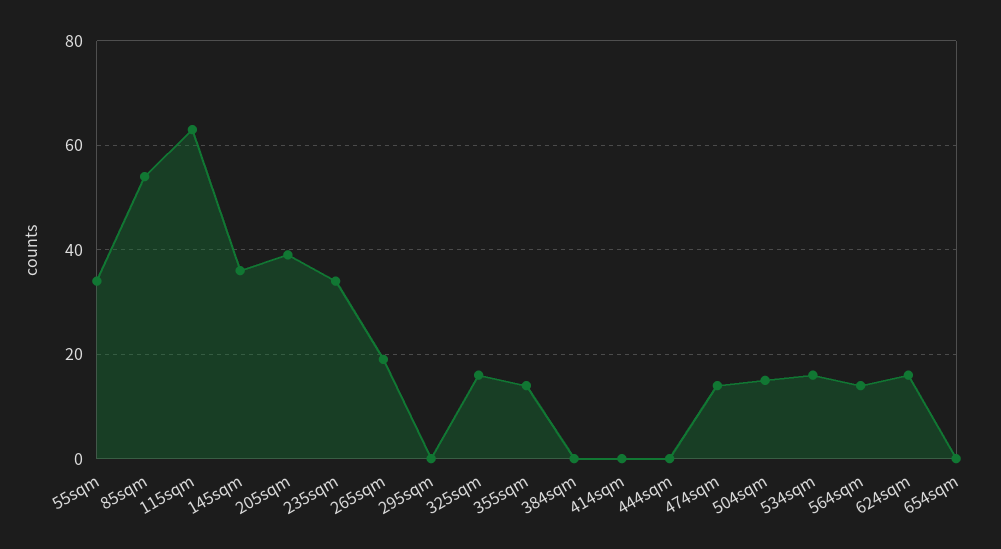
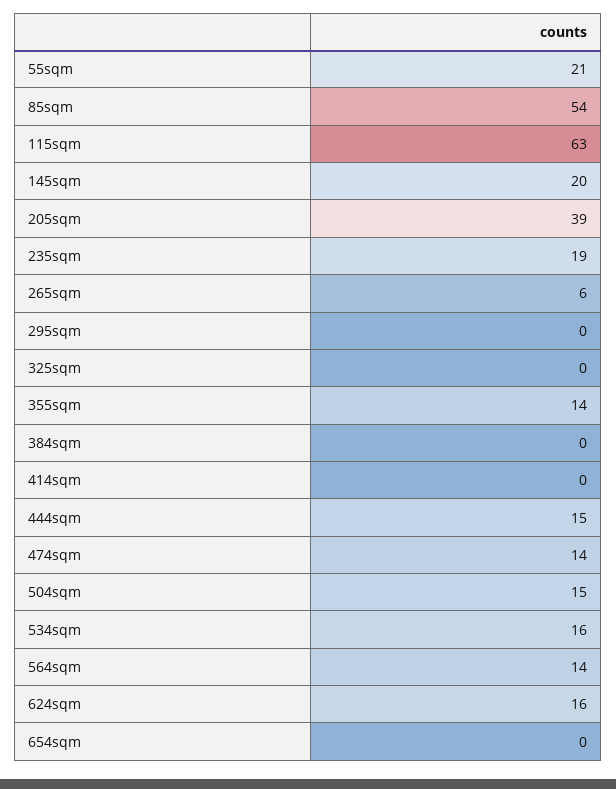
  {
-   "55sqm": 35,
+   "55sqm": 21,
    "85sqm": 54,
    "115sqm": 63,
-   "145sqm": 35,
+   "145sqm": 20,
    "205sqm": 39,
-   "235sqm": 35,
+   "235sqm": 19,
-   "265sqm": 20,
+   "265sqm": 6,
    "295sqm": 0,
-   "325sqm": 15,
+   "325sqm": 0,
    "355sqm": 14,
    "384sqm": 0,
    "414sqm": 0,
-   "444sqm": 0,
+   "444sqm": 15,
    "474sqm": 14,
    "504sqm": 15,
    "534sqm": 16,
    "564sqm": 14,
    "624sqm": 16,
    "654sqm": 0
  }

